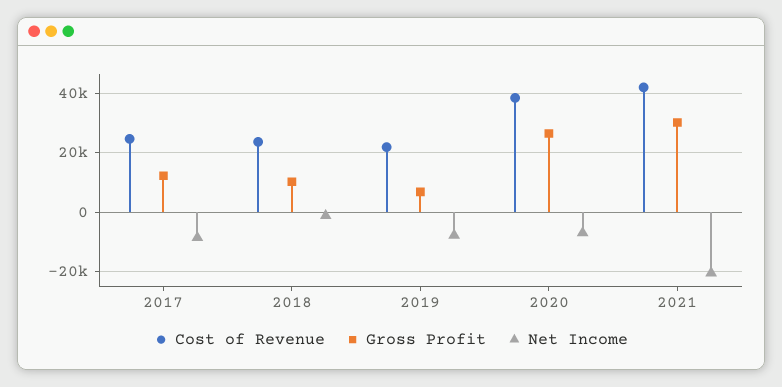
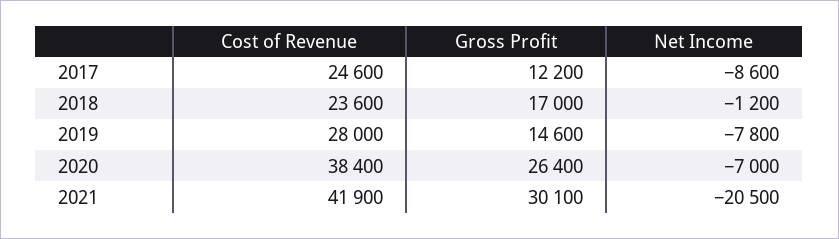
  {
    "Cost of Revenue": {
      "2017": 24600,
      "2018": 23600,
-     "2019": 22500,
+     "2019": 28000,
      "2020": 38400,
      "2021": 41900
    },
    "Gross Profit": {
      "2017": 12200,
-     "2018": 10000,
+     "2018": 17000,
-     "2019": 7500,
+     "2019": 14600,
      "2020": 26400,
      "2021": 30100
    },
    "Net Income": {
      "2017": -8600,
      "2018": -1200,
      "2019": -7800,
      "2020": -7000,
      "2021": -20500
    }
  }

